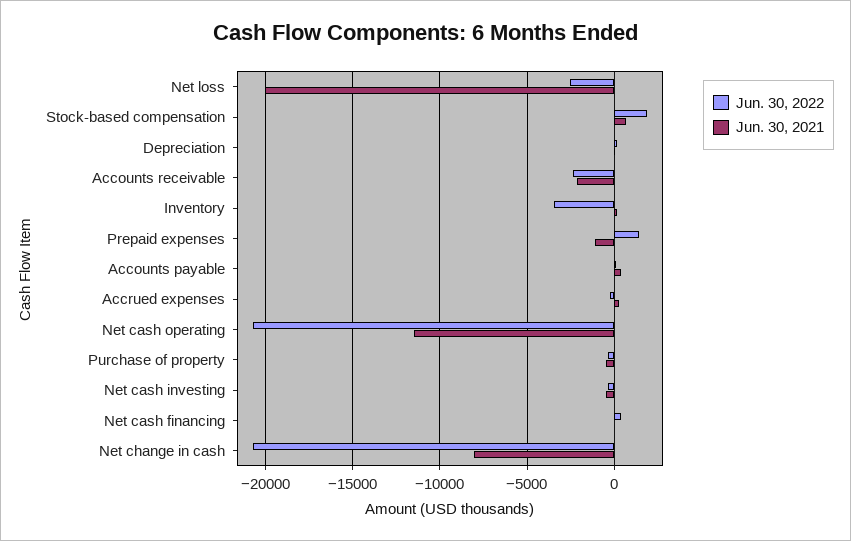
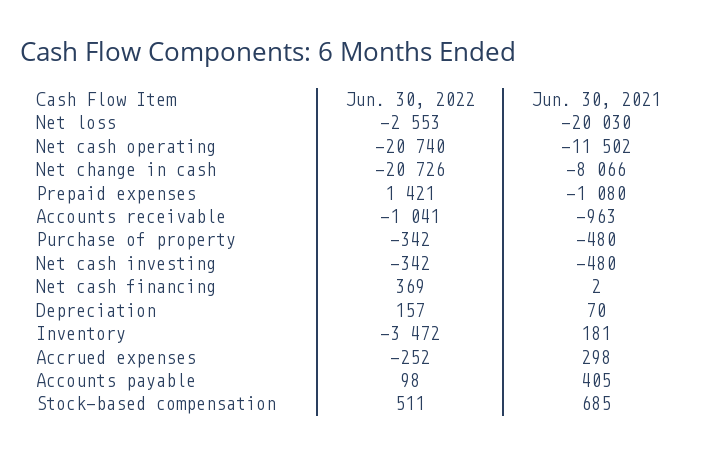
  {
    "Jun. 30, 2022": {
      "Net loss": -2553,
-     "Stock-based compensation": 2000,
+     "Stock-based compensation": 511,
      "Depreciation": 157,
-     "Accounts receivable": -2500,
+     "Accounts receivable": -1041,
      "Inventory": -3472,
      "Prepaid expenses": 1421,
      "Accounts payable": 98,
      "Accrued expenses": -252,
      "Net cash operating": -20740,
      "Purchase of property": -342,
      "Net cash investing": -342,
      "Net cash financing": 369,
      "Net change in cash": -20726
    },
    "Jun. 30, 2021": {
      "Net loss": -20030,
      "Stock-based compensation": 685,
      "Depreciation": 70,
-     "Accounts receivable": -2000,
+     "Accounts receivable": -963,
      "Inventory": 181,
      "Prepaid expenses": -1080,
      "Accounts payable": 405,
      "Accrued expenses": 298,
      "Net cash operating": -11502,
      "Purchase of property": -480,
      "Net cash investing": -480,
      "Net cash financing": 2,
      "Net change in cash": -8066
    }
  }

